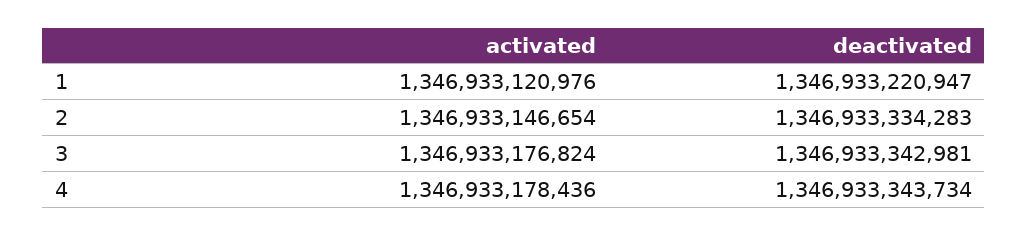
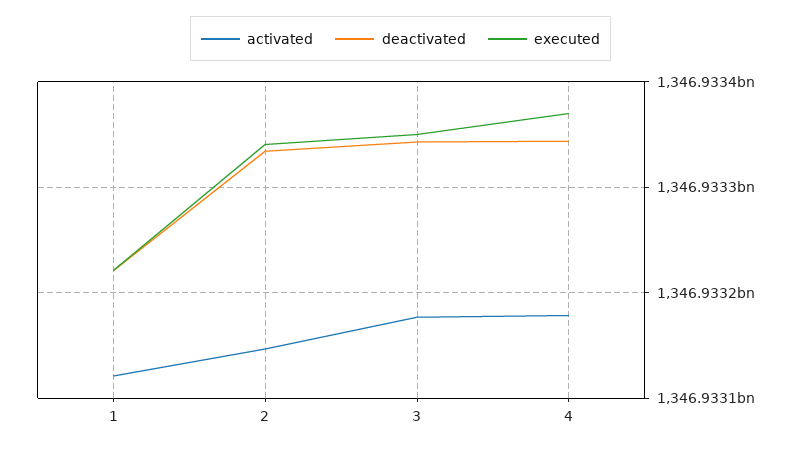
  {
    "activated": {
      "1": 1346933120976,
      "2": 1346933146654,
      "3": 1346933176824,
      "4": 1346933178436
    },
    "deactivated": {
      "1": 1346933220947,
      "2": 1346933334283,
      "3": 1346933342981,
      "4": 1346933343734
-   }
+   },
+   "executed": {
+     "1": 1346933220000,
+     "2": 1346933340000,
+     "3": 1346933350000,
+     "4": 1346933370000
+   }
  }

